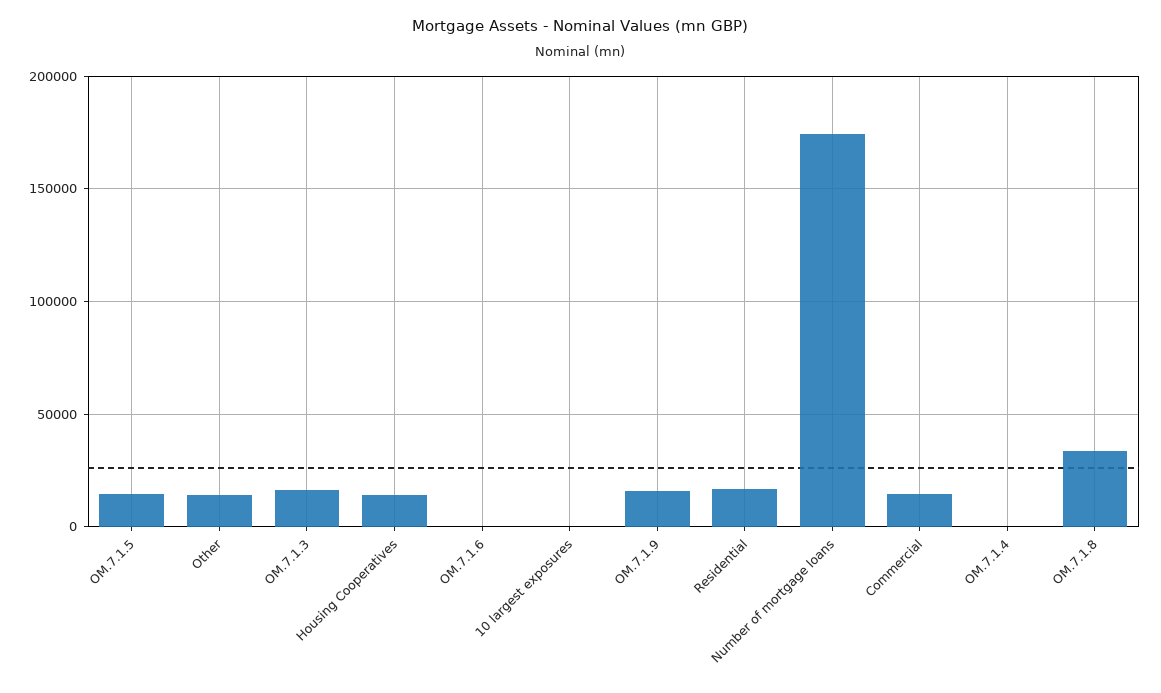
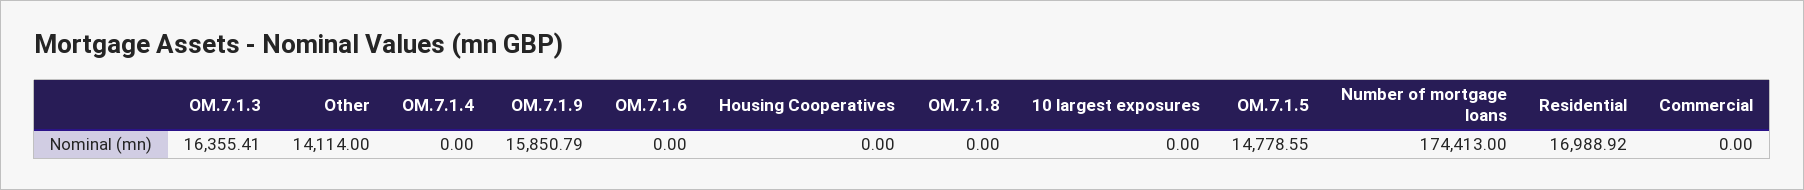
  {
    "OM.7.1.5": 14778.55,
    "Other": 14114,
    "OM.7.1.3": 16355.41,
-   "Housing Cooperatives": 15000,
+   "Housing Cooperatives": 0,
    "OM.7.1.6": 0,
    "10 largest exposures": 0,
    "OM.7.1.9": 15850.79,
    "Residential": 16988.92,
    "Number of mortgage loans": 174413,
-   "Commercial": 15000,
+   "Commercial": 0,
    "OM.7.1.4": 0,
-   "OM.7.1.8": 35000
+   "OM.7.1.8": 0
  }

